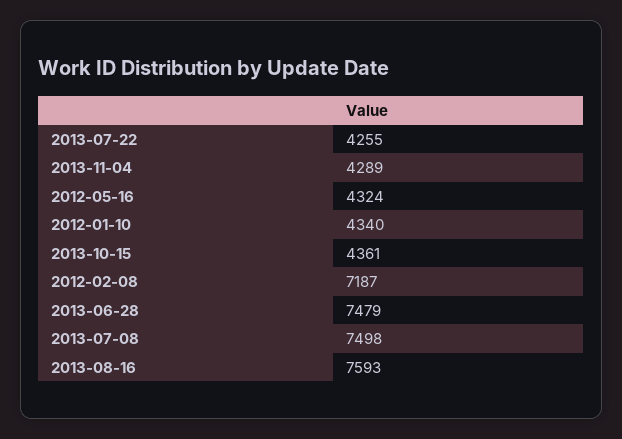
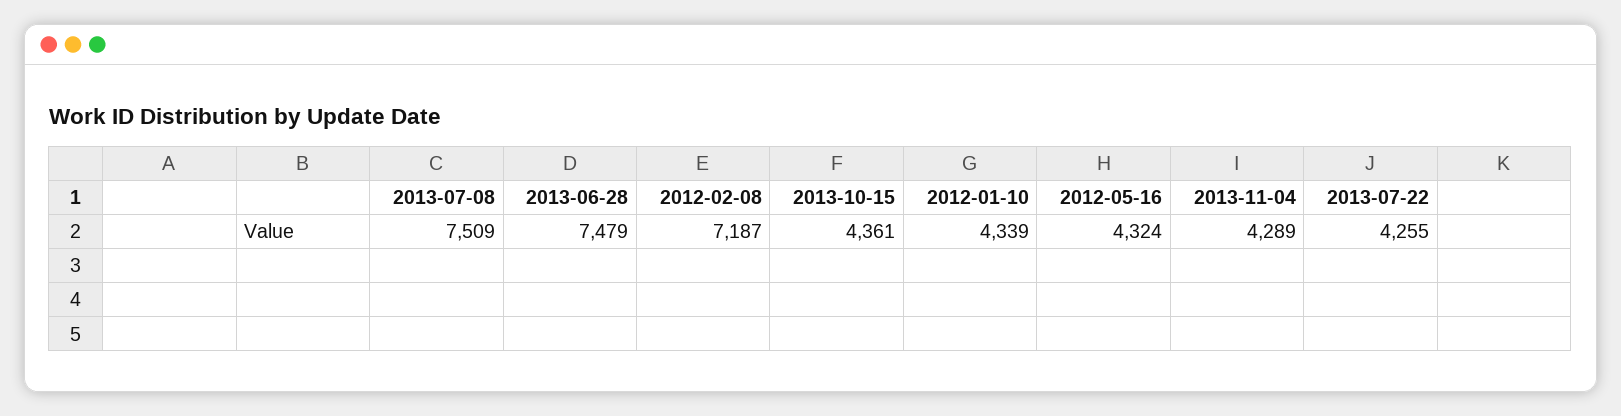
  {
    "2013-07-22": 4255,
    "2013-11-04": 4289,
    "2012-05-16": 4324,
-   "2012-01-10": 4340,
+   "2012-01-10": 4339,
    "2013-10-15": 4361,
    "2012-02-08": 7187,
    "2013-06-28": 7479,
-   "2013-07-08": 7498,
+   "2013-07-08": 7509
-   "2013-08-16": 7593
  }

